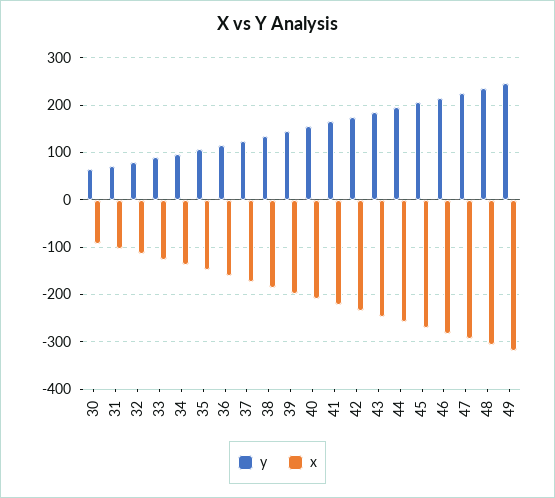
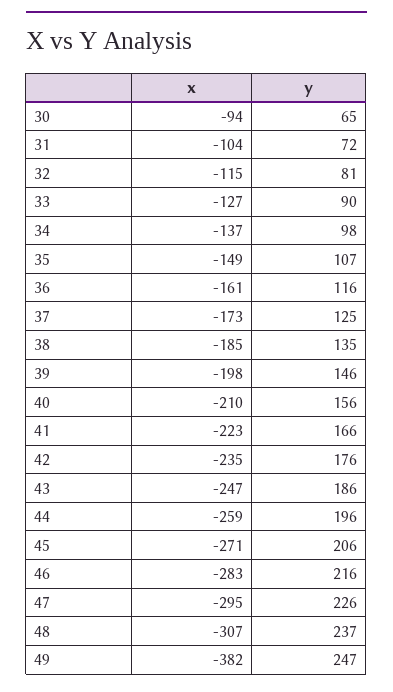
  {
    "y": {
      "30": 65,
      "31": 72,
      "32": 81,
      "33": 90,
      "34": 98,
      "35": 107,
      "36": 116,
      "37": 125,
      "38": 135,
      "39": 146,
      "40": 156,
      "41": 166,
      "42": 176,
      "43": 186,
      "44": 196,
      "45": 206,
      "46": 216,
      "47": 226,
      "48": 237,
      "49": 247
    },
    "x": {
      "30": -94,
      "31": -104,
      "32": -115,
      "33": -127,
      "34": -137,
      "35": -149,
      "36": -161,
      "37": -173,
      "38": -185,
      "39": -198,
      "40": -210,
      "41": -223,
      "42": -235,
      "43": -247,
      "44": -259,
      "45": -271,
      "46": -283,
      "47": -295,
      "48": -307,
-     "49": -320
+     "49": -382
    }
  }

